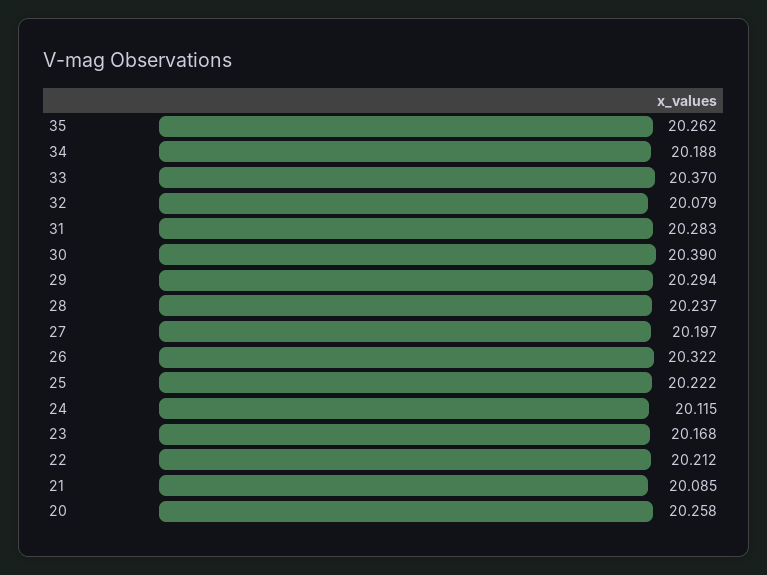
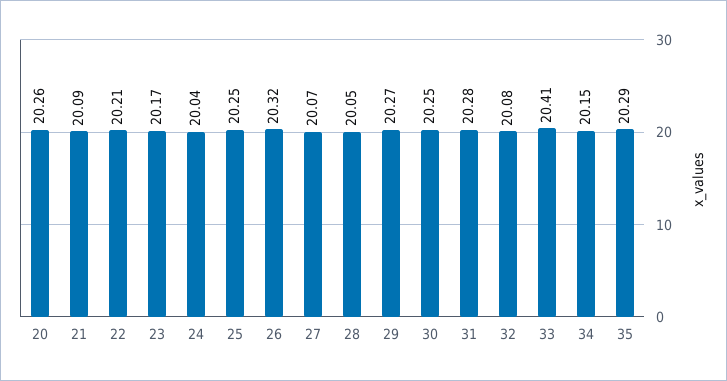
  {
-   "35": 20.262,
+   "35": 20.29,
-   "34": 20.188,
+   "34": 20.15,
-   "33": 20.37,
+   "33": 20.41,
    "32": 20.079,
    "31": 20.283,
-   "30": 20.39,
+   "30": 20.25,
-   "29": 20.294,
+   "29": 20.27,
-   "28": 20.237,
+   "28": 20.05,
-   "27": 20.197,
+   "27": 20.07,
    "26": 20.322,
-   "25": 20.222,
+   "25": 20.25,
-   "24": 20.115,
+   "24": 20.04,
    "23": 20.168,
    "22": 20.212,
    "21": 20.085,
    "20": 20.258
  }

